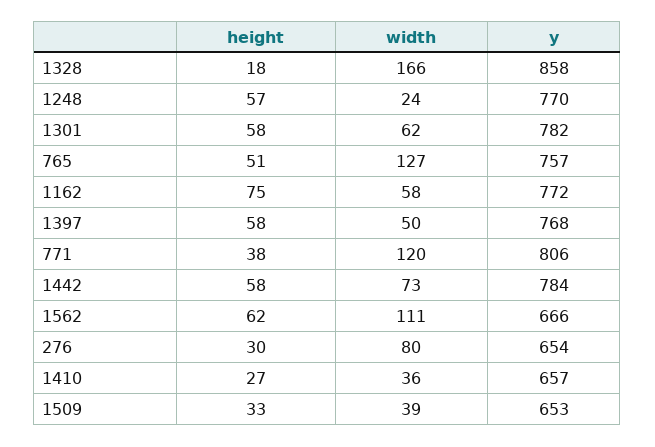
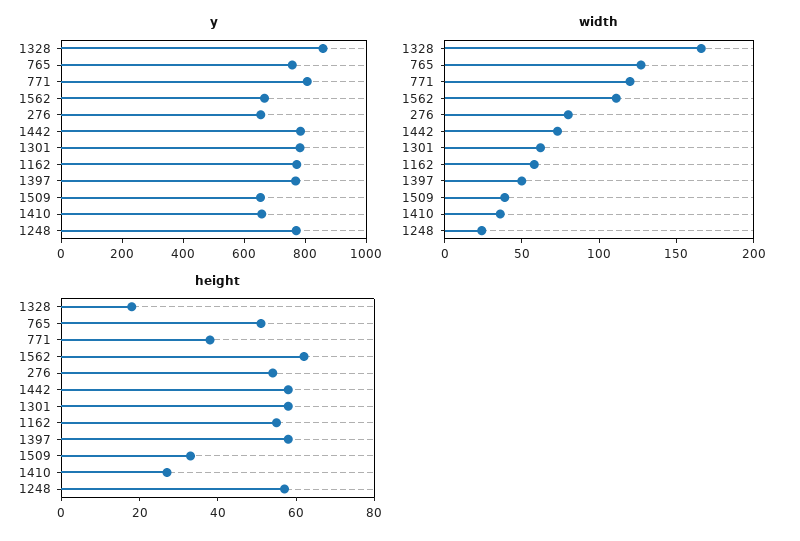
  {
    "height": {
      "1328": 18,
      "1248": 57,
      "1301": 58,
      "765": 51,
-     "1162": 75,
+     "1162": 55,
      "1397": 58,
      "771": 38,
      "1442": 58,
      "1562": 62,
-     "276": 30,
+     "276": 55,
      "1410": 27,
      "1509": 33
    },
    "width": {
      "1328": 166,
      "1248": 24,
      "1301": 62,
      "765": 127,
      "1162": 58,
      "1397": 50,
      "771": 120,
      "1442": 73,
      "1562": 111,
      "276": 80,
      "1410": 36,
      "1509": 39
    },
    "y": {
      "1328": 858,
      "1248": 770,
      "1301": 782,
      "765": 757,
      "1162": 772,
      "1397": 768,
      "771": 806,
      "1442": 784,
      "1562": 666,
      "276": 654,
      "1410": 657,
      "1509": 653
    }
  }

